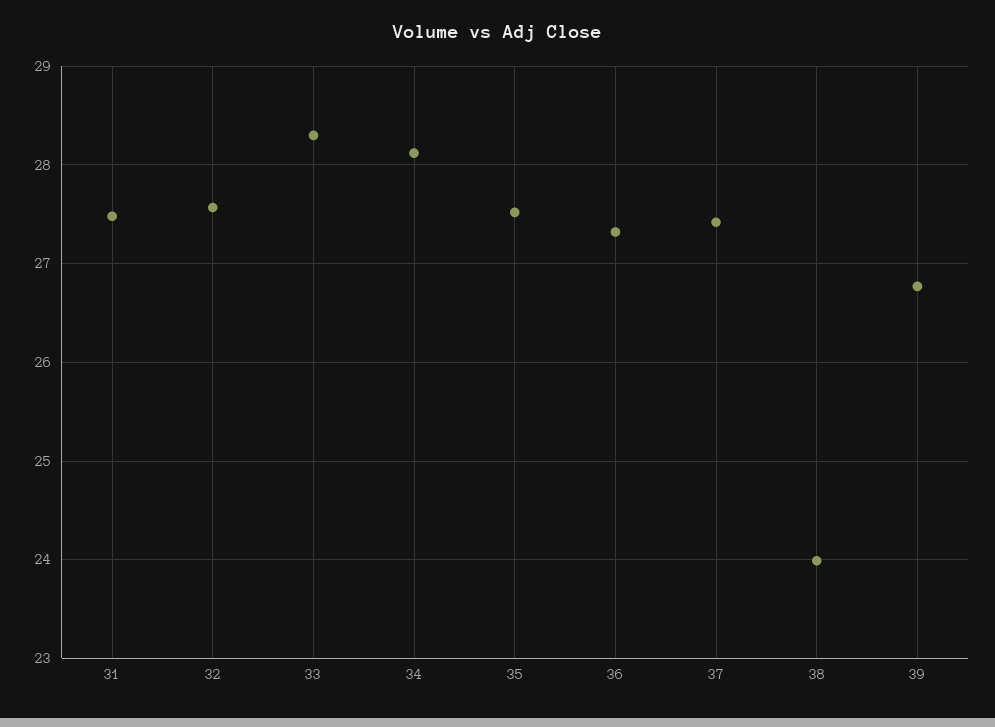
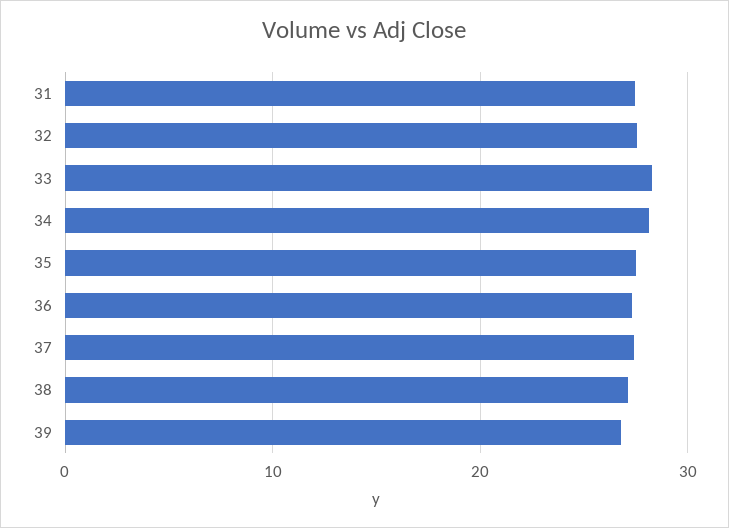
  {
    "31": 27.5,
    "32": 27.6,
    "33": 28.3,
    "34": 28.1,
    "35": 27.5,
    "36": 27.3,
    "37": 27.4,
-   "38": 24,
+   "38": 27,
    "39": 26.8
  }

